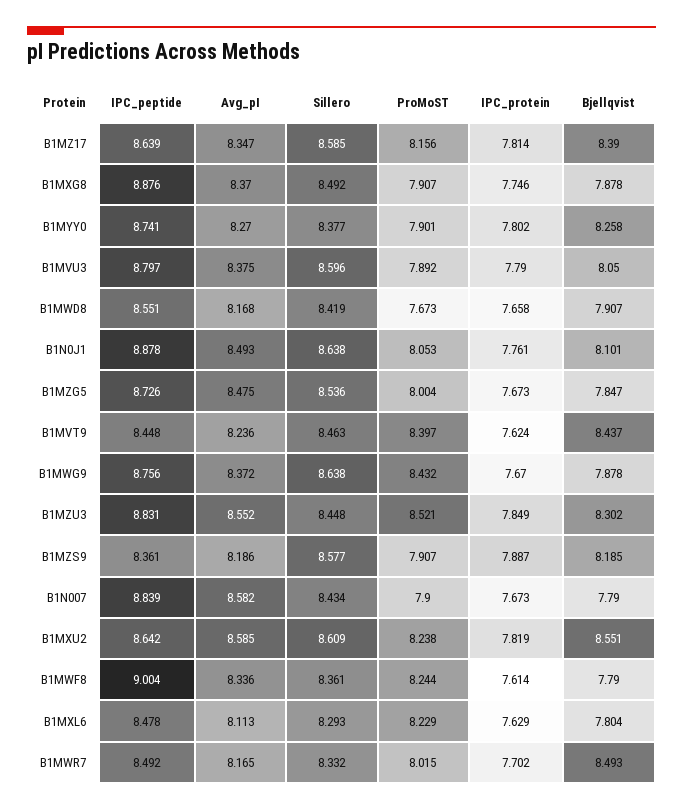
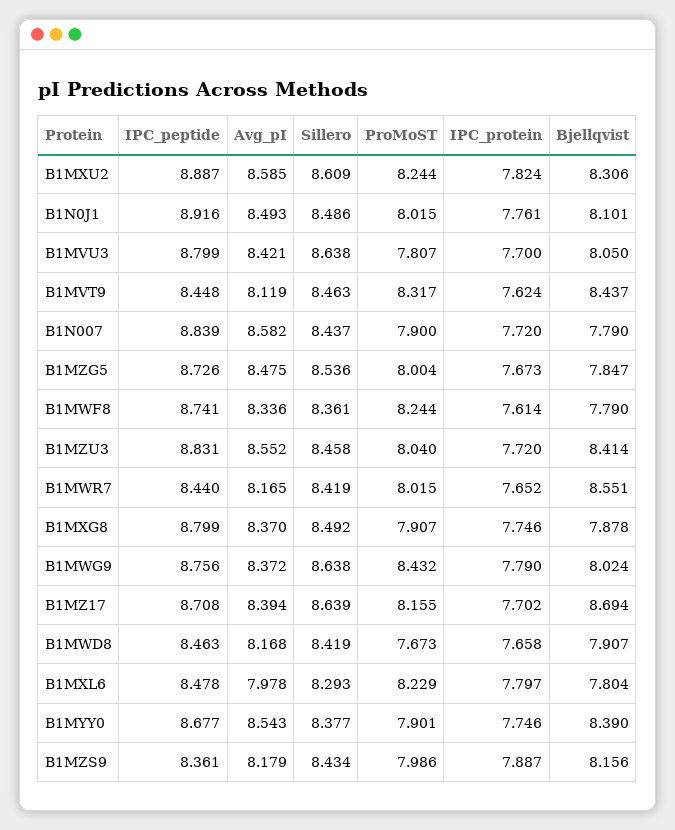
  {
    "IPC_peptide": {
-     "B1MZ17": 8.639,
+     "B1MZ17": 8.708,
-     "B1MXG8": 8.876,
+     "B1MXG8": 8.799,
-     "B1MYY0": 8.741,
+     "B1MYY0": 8.677,
-     "B1MVU3": 8.797,
+     "B1MVU3": 8.799,
-     "B1MWD8": 8.551,
+     "B1MWD8": 8.463,
-     "B1N0J1": 8.878,
+     "B1N0J1": 8.916,
      "B1MZG5": 8.726,
      "B1MVT9": 8.448,
      "B1MWG9": 8.756,
      "B1MZU3": 8.831,
      "B1MZS9": 8.361,
      "B1N007": 8.839,
-     "B1MXU2": 8.642,
+     "B1MXU2": 8.887,
-     "B1MWF8": 9.004,
+     "B1MWF8": 8.741,
      "B1MXL6": 8.478,
-     "B1MWR7": 8.492
+     "B1MWR7": 8.44
    },
    "Avg_pI": {
-     "B1MZ17": 8.347,
+     "B1MZ17": 8.394,
      "B1MXG8": 8.37,
-     "B1MYY0": 8.27,
+     "B1MYY0": 8.543,
-     "B1MVU3": 8.375,
+     "B1MVU3": 8.421,
      "B1MWD8": 8.168,
      "B1N0J1": 8.493,
      "B1MZG5": 8.475,
-     "B1MVT9": 8.236,
+     "B1MVT9": 8.119,
      "B1MWG9": 8.372,
      "B1MZU3": 8.552,
-     "B1MZS9": 8.186,
+     "B1MZS9": 8.179,
      "B1N007": 8.582,
      "B1MXU2": 8.585,
      "B1MWF8": 8.336,
-     "B1MXL6": 8.113,
+     "B1MXL6": 7.978,
      "B1MWR7": 8.165
    },
    "Sillero": {
-     "B1MZ17": 8.585,
+     "B1MZ17": 8.639,
      "B1MXG8": 8.492,
      "B1MYY0": 8.377,
-     "B1MVU3": 8.596,
+     "B1MVU3": 8.638,
      "B1MWD8": 8.419,
-     "B1N0J1": 8.638,
+     "B1N0J1": 8.486,
      "B1MZG5": 8.536,
      "B1MVT9": 8.463,
      "B1MWG9": 8.638,
-     "B1MZU3": 8.448,
+     "B1MZU3": 8.458,
-     "B1MZS9": 8.577,
+     "B1MZS9": 8.434,
-     "B1N007": 8.434,
+     "B1N007": 8.437,
      "B1MXU2": 8.609,
      "B1MWF8": 8.361,
      "B1MXL6": 8.293,
-     "B1MWR7": 8.332
+     "B1MWR7": 8.419
    },
    "ProMoST": {
-     "B1MZ17": 8.156,
+     "B1MZ17": 8.155,
      "B1MXG8": 7.907,
      "B1MYY0": 7.901,
-     "B1MVU3": 7.892,
+     "B1MVU3": 7.807,
      "B1MWD8": 7.673,
-     "B1N0J1": 8.053,
+     "B1N0J1": 8.015,
      "B1MZG5": 8.004,
-     "B1MVT9": 8.397,
+     "B1MVT9": 8.317,
      "B1MWG9": 8.432,
-     "B1MZU3": 8.521,
+     "B1MZU3": 8.04,
-     "B1MZS9": 7.907,
+     "B1MZS9": 7.986,
      "B1N007": 7.9,
-     "B1MXU2": 8.238,
+     "B1MXU2": 8.244,
      "B1MWF8": 8.244,
      "B1MXL6": 8.229,
      "B1MWR7": 8.015
    },
    "IPC_protein": {
-     "B1MZ17": 7.814,
+     "B1MZ17": 7.702,
      "B1MXG8": 7.746,
-     "B1MYY0": 7.802,
+     "B1MYY0": 7.746,
-     "B1MVU3": 7.79,
+     "B1MVU3": 7.7,
      "B1MWD8": 7.658,
      "B1N0J1": 7.761,
      "B1MZG5": 7.673,
      "B1MVT9": 7.624,
-     "B1MWG9": 7.67,
+     "B1MWG9": 7.79,
-     "B1MZU3": 7.849,
+     "B1MZU3": 7.72,
      "B1MZS9": 7.887,
-     "B1N007": 7.673,
+     "B1N007": 7.72,
-     "B1MXU2": 7.819,
+     "B1MXU2": 7.824,
      "B1MWF8": 7.614,
-     "B1MXL6": 7.629,
+     "B1MXL6": 7.797,
-     "B1MWR7": 7.702
+     "B1MWR7": 7.652
    },
    "Bjellqvist": {
-     "B1MZ17": 8.39,
+     "B1MZ17": 8.694,
      "B1MXG8": 7.878,
-     "B1MYY0": 8.258,
+     "B1MYY0": 8.39,
      "B1MVU3": 8.05,
      "B1MWD8": 7.907,
      "B1N0J1": 8.101,
      "B1MZG5": 7.847,
      "B1MVT9": 8.437,
-     "B1MWG9": 7.878,
+     "B1MWG9": 8.024,
-     "B1MZU3": 8.302,
+     "B1MZU3": 8.414,
-     "B1MZS9": 8.185,
+     "B1MZS9": 8.156,
      "B1N007": 7.79,
-     "B1MXU2": 8.551,
+     "B1MXU2": 8.306,
      "B1MWF8": 7.79,
      "B1MXL6": 7.804,
-     "B1MWR7": 8.493
+     "B1MWR7": 8.551
    }
  }

